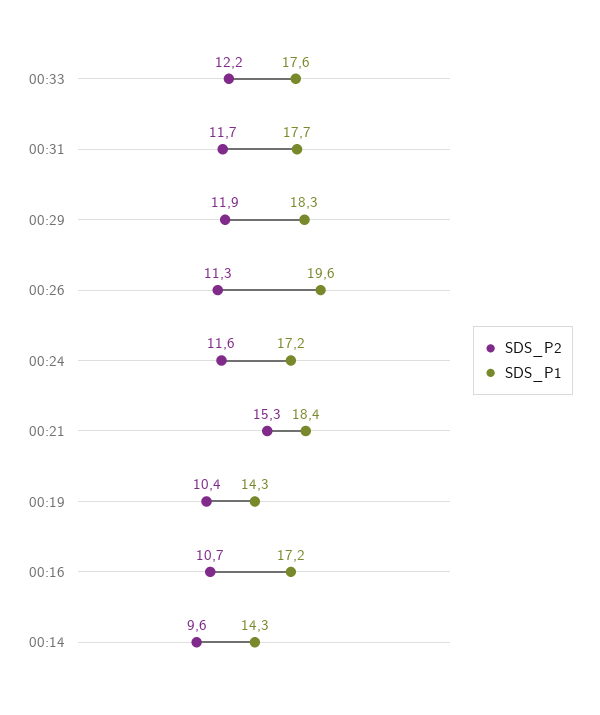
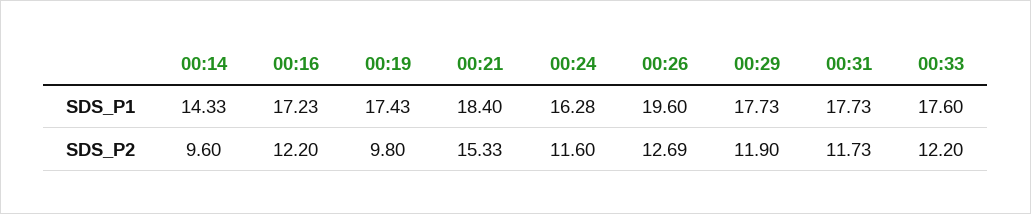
  {
    "SDS_P2": {
      "00:33": 12.2,
      "00:31": 11.73,
      "00:29": 11.9,
-     "00:26": 11.3,
+     "00:26": 12.69,
      "00:24": 11.6,
      "00:21": 15.33,
-     "00:19": 10.4,
+     "00:19": 9.8,
-     "00:16": 10.7,
+     "00:16": 12.2,
      "00:14": 9.6
    },
    "SDS_P1": {
      "00:33": 17.6,
      "00:31": 17.73,
-     "00:29": 18.3,
+     "00:29": 17.73,
      "00:26": 19.6,
-     "00:24": 17.2,
+     "00:24": 16.28,
      "00:21": 18.4,
-     "00:19": 14.3,
+     "00:19": 17.43,
      "00:16": 17.23,
      "00:14": 14.33
    }
  }

